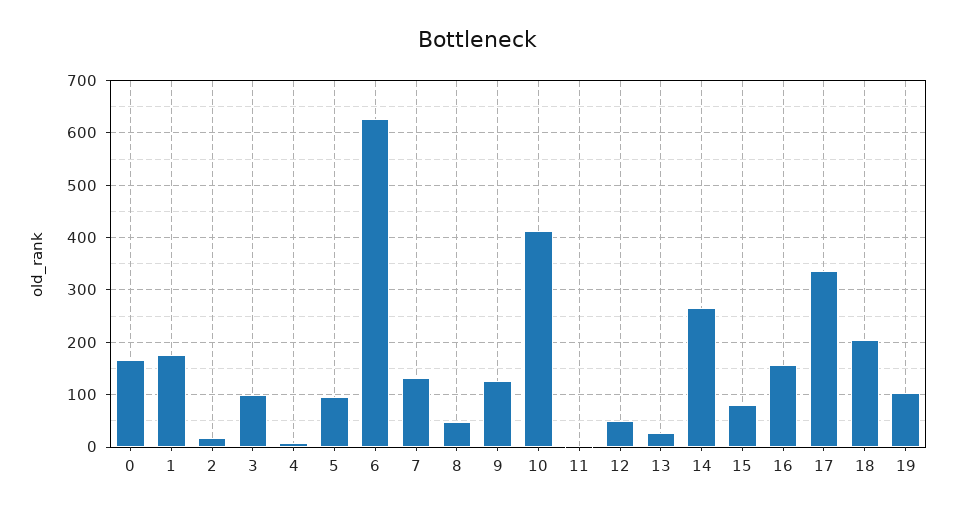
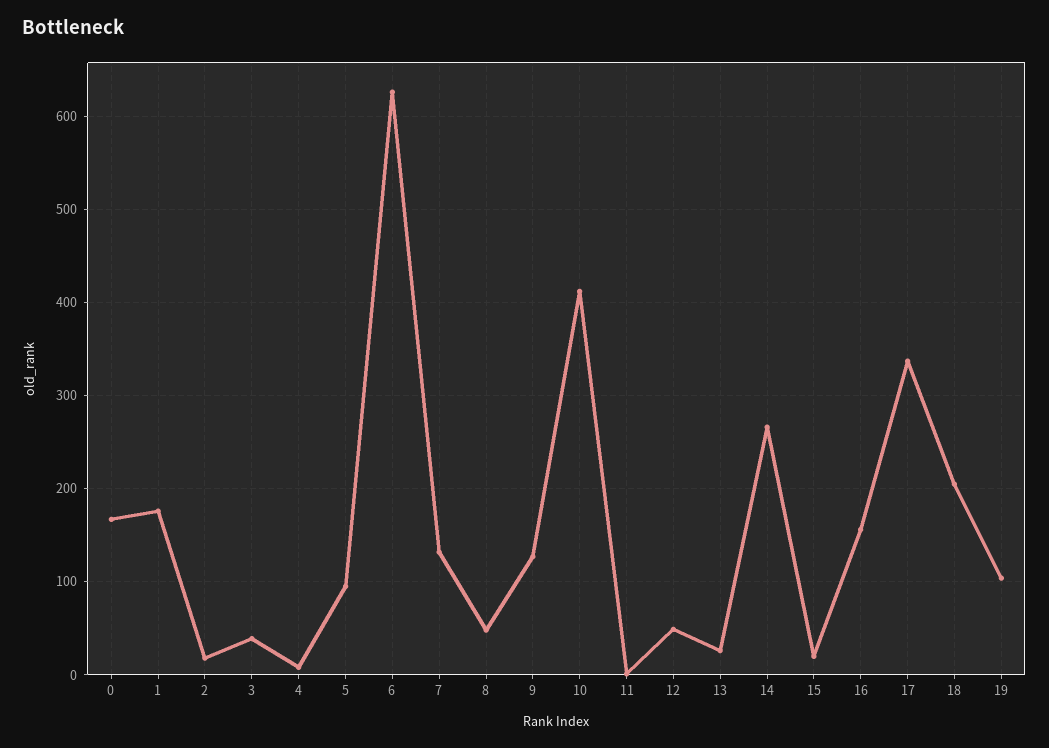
  {
    "0": 170,
    "1": 180,
    "2": 20,
-   "3": 100,
+   "3": 40,
    "4": 10,
    "5": 100,
    "6": 630,
    "7": 130,
    "8": 50,
    "9": 130,
    "10": 410,
    "11": 0,
    "12": 50,
    "13": 30,
    "14": 270,
-   "15": 80,
+   "15": 20,
    "16": 160,
    "17": 340,
    "18": 210,
    "19": 100
  }

